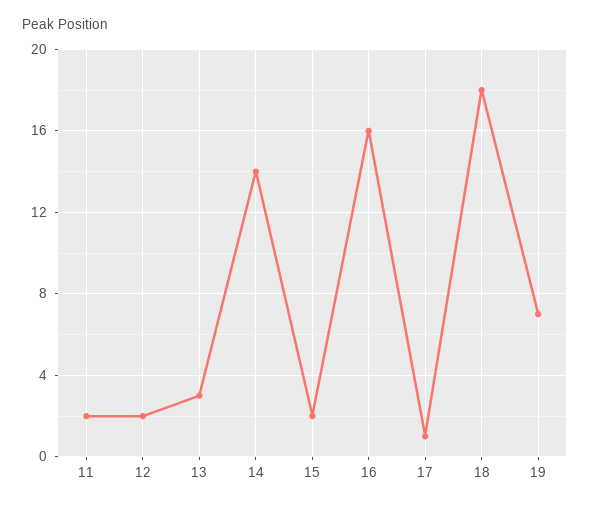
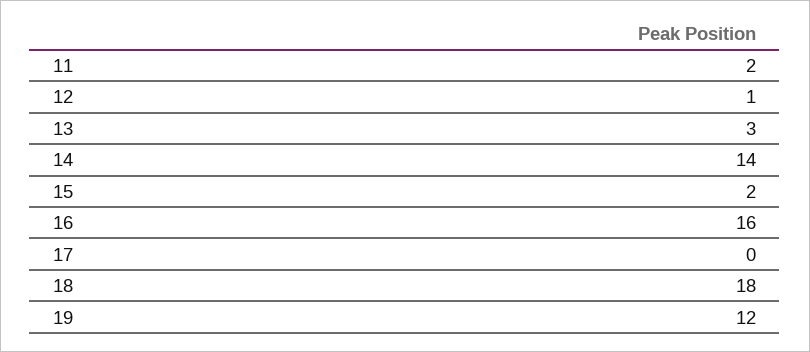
  {
    "11": 2,
-   "12": 2,
+   "12": 1,
    "13": 3,
    "14": 14,
    "15": 2,
    "16": 16,
-   "17": 1,
+   "17": 0,
    "18": 18,
-   "19": 7
+   "19": 12
  }

